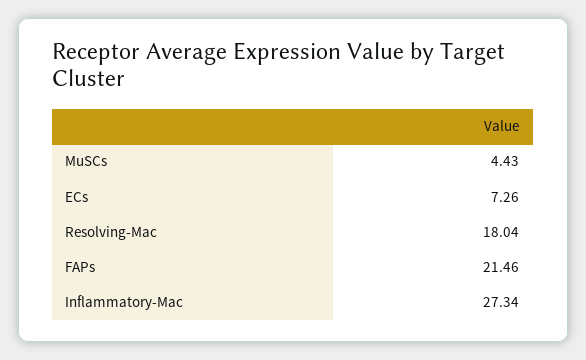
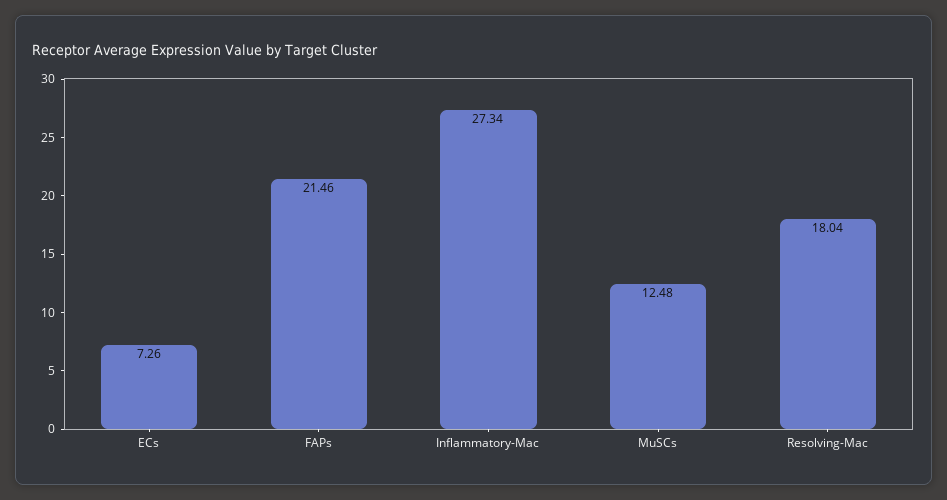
  {
-   "MuSCs": 4.43,
+   "MuSCs": 12.48,
    "ECs": 7.26,
    "Resolving-Mac": 18.04,
    "FAPs": 21.46,
    "Inflammatory-Mac": 27.34
  }

